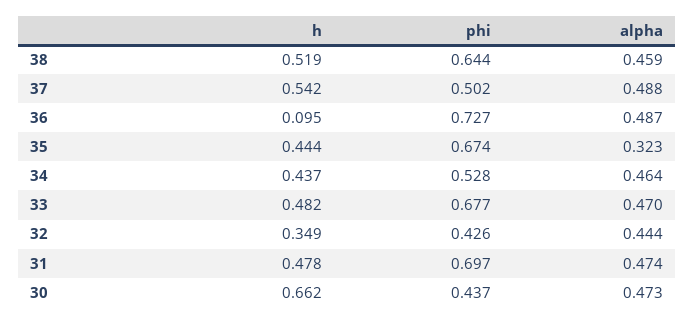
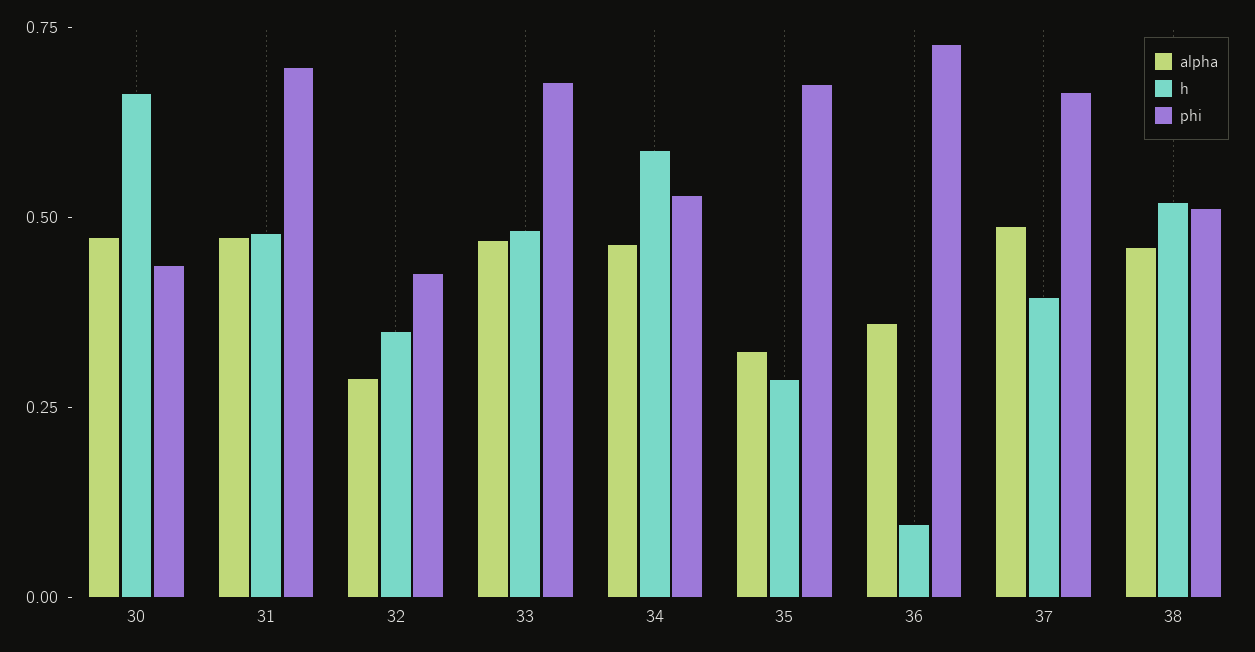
  {
    "h": {
      "38": 0.519,
-     "37": 0.542,
+     "37": 0.4,
      "36": 0.095,
-     "35": 0.444,
+     "35": 0.3,
-     "34": 0.437,
+     "34": 0.6,
      "33": 0.482,
      "32": 0.349,
      "31": 0.478,
      "30": 0.662
    },
    "phi": {
-     "38": 0.644,
+     "38": 0.5,
-     "37": 0.502,
+     "37": 0.65,
      "36": 0.727,
      "35": 0.674,
      "34": 0.528,
      "33": 0.677,
      "32": 0.426,
      "31": 0.697,
      "30": 0.437
    },
    "alpha": {
      "38": 0.459,
      "37": 0.488,
-     "36": 0.487,
+     "36": 0.35,
      "35": 0.323,
      "34": 0.464,
      "33": 0.47,
-     "32": 0.444,
+     "32": 0.3,
      "31": 0.474,
      "30": 0.473
    }
  }

